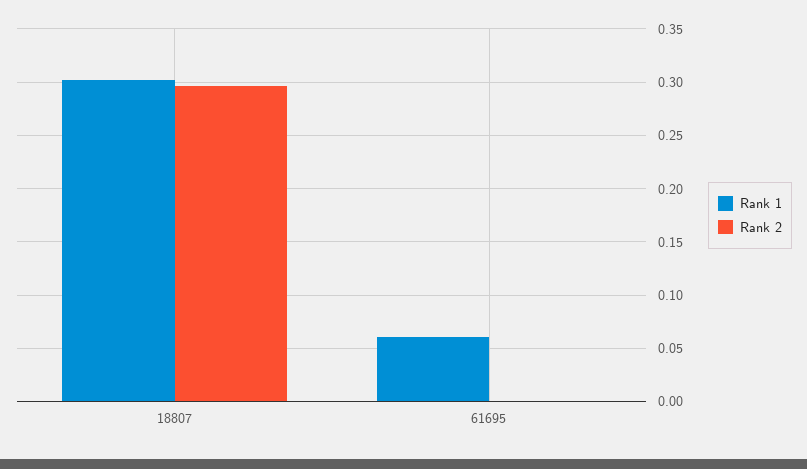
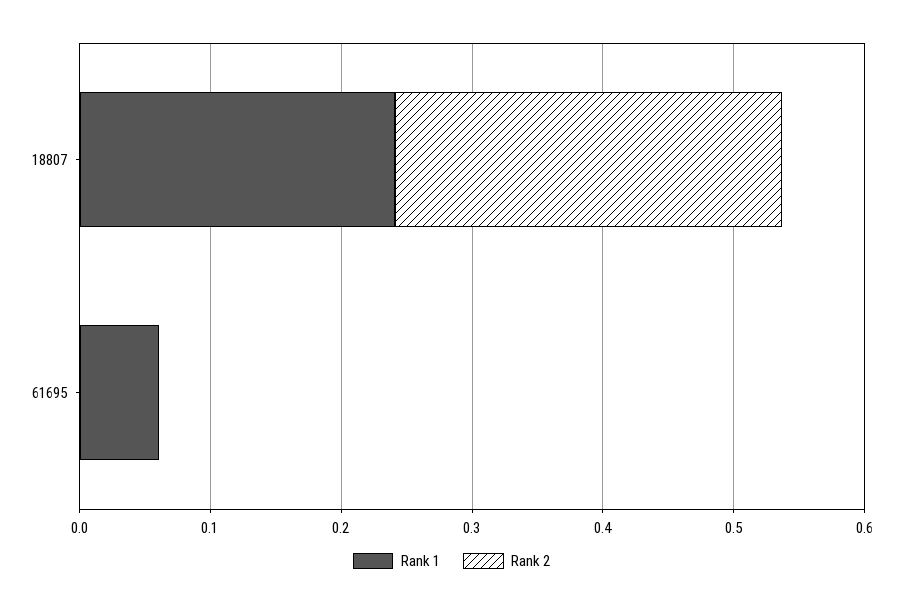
  {
    "Rank 1": {
-     "18807": 0.3,
+     "18807": 0.24,
      "61695": 0.06
    },
    "Rank 2": {
      "18807": 0.3,
      "61695": 0
    }
  }

